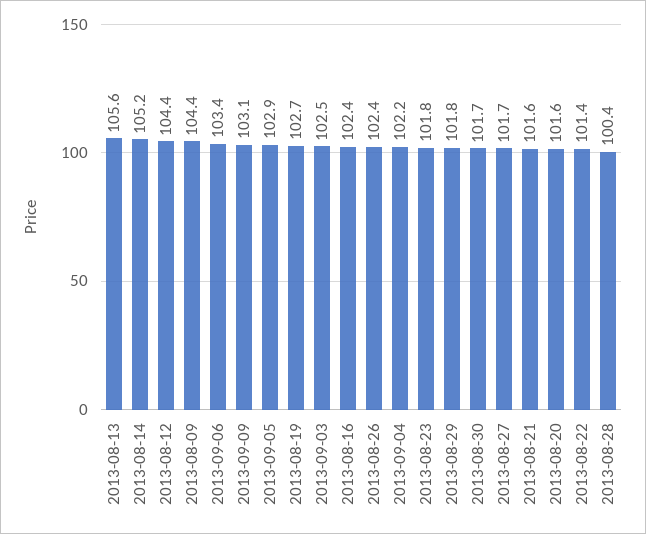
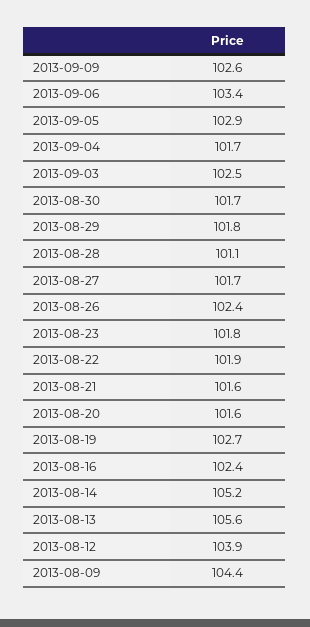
  {
    "2013-08-13": 105.6,
    "2013-08-14": 105.2,
-   "2013-08-12": 104.4,
+   "2013-08-12": 103.9,
    "2013-08-09": 104.4,
    "2013-09-06": 103.4,
-   "2013-09-09": 103.1,
+   "2013-09-09": 102.6,
    "2013-09-05": 102.9,
    "2013-08-19": 102.7,
    "2013-09-03": 102.5,
    "2013-08-16": 102.4,
    "2013-08-26": 102.4,
-   "2013-09-04": 102.2,
+   "2013-09-04": 101.7,
    "2013-08-23": 101.8,
    "2013-08-29": 101.8,
    "2013-08-30": 101.7,
    "2013-08-27": 101.7,
    "2013-08-21": 101.6,
    "2013-08-20": 101.6,
-   "2013-08-22": 101.4,
+   "2013-08-22": 101.9,
-   "2013-08-28": 100.4
+   "2013-08-28": 101.1
  }

